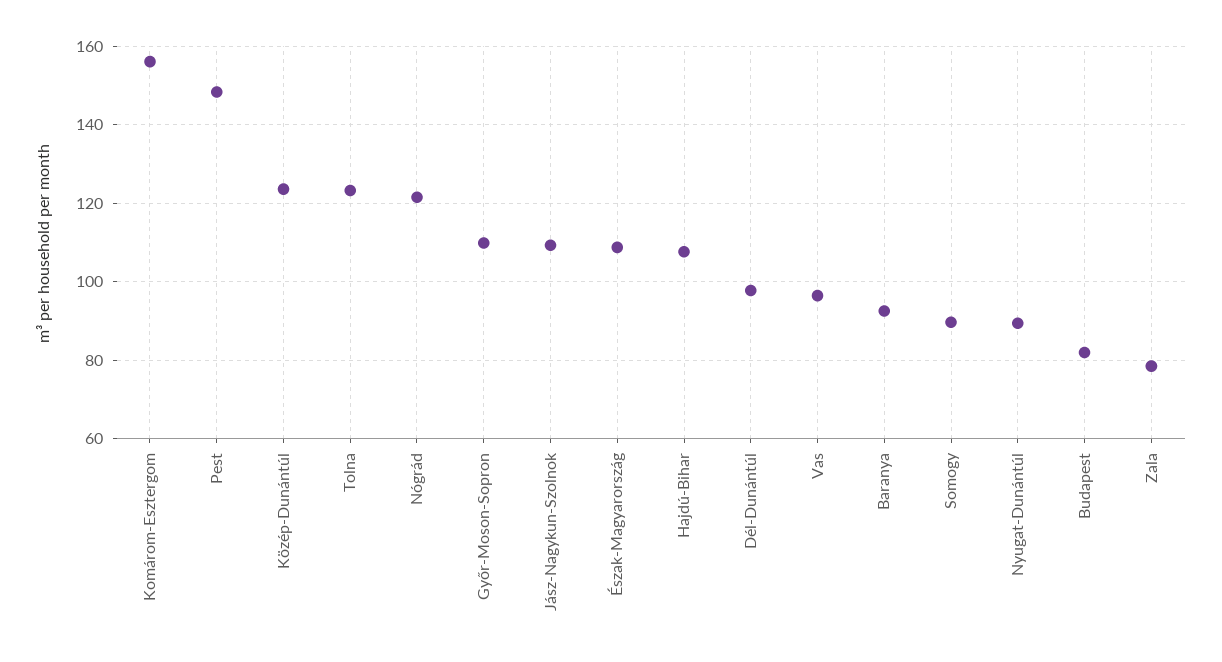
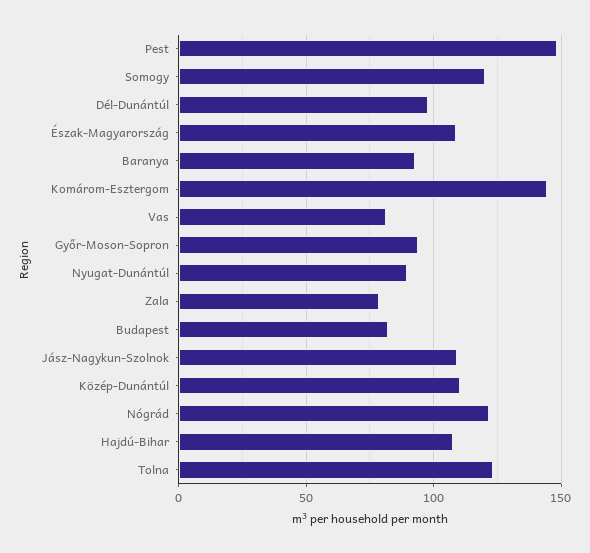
  {
-   "Komárom-Esztergom": 156,
+   "Komárom-Esztergom": 145,
    "Pest": 148,
-   "Közép-Dunántúl": 124,
+   "Közép-Dunántúl": 110,
    "Tolna": 124,
    "Nógrád": 122,
-   "Győr-Moson-Sopron": 110,
+   "Győr-Moson-Sopron": 95,
    "Jász-Nagykun-Szolnok": 110,
    "Észak-Magyarország": 108,
    "Hajdú-Bihar": 108,
    "Dél-Dunántúl": 98,
-   "Vas": 96,
+   "Vas": 80,
    "Baranya": 92,
-   "Somogy": 90,
+   "Somogy": 120,
    "Nyugat-Dunántúl": 90,
    "Budapest": 82,
    "Zala": 78
  }

